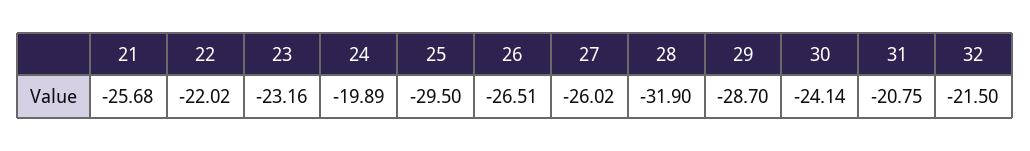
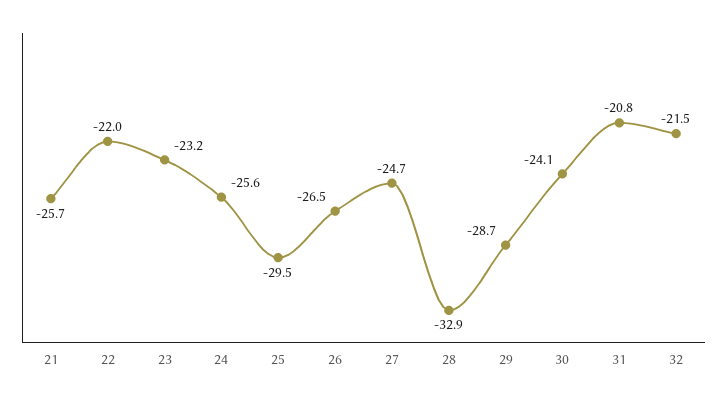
  {
    "21": -25.68,
    "22": -22.02,
    "23": -23.16,
-   "24": -19.89,
+   "24": -25.6,
    "25": -29.5,
    "26": -26.51,
-   "27": -26.02,
+   "27": -24.7,
-   "28": -31.9,
+   "28": -32.9,
    "29": -28.7,
    "30": -24.14,
    "31": -20.75,
    "32": -21.5
  }

